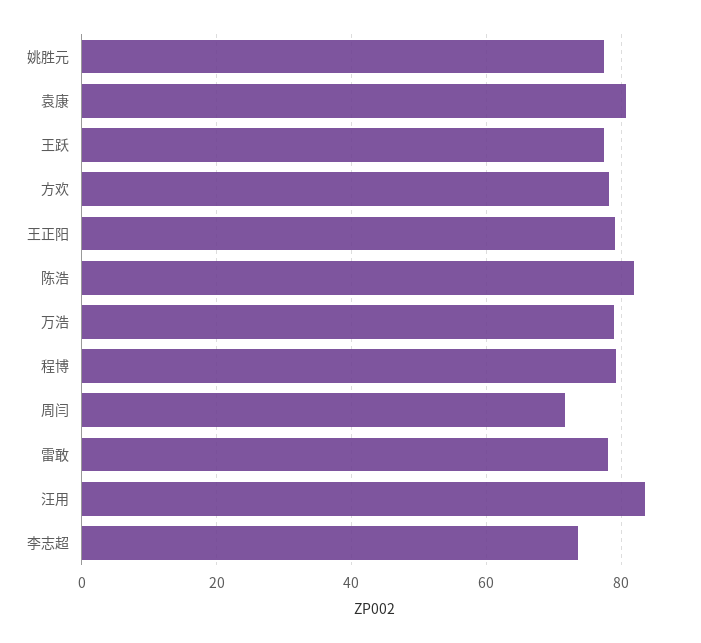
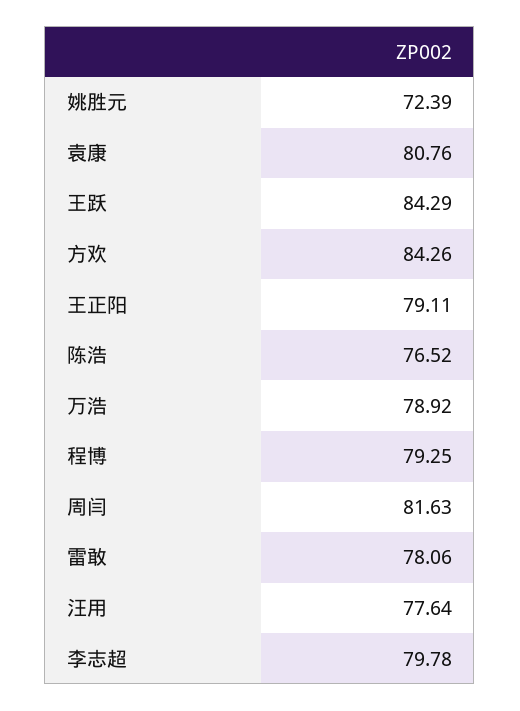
  {
-   "姚胜元": 78,
+   "姚胜元": 72.39,
    "袁康": 80.76,
-   "王跃": 78,
+   "王跃": 84.29,
-   "方欢": 78,
+   "方欢": 84.26,
    "王正阳": 79.11,
-   "陈浩": 82,
+   "陈浩": 76.52,
    "万浩": 78.92,
    "程博": 79.25,
-   "周闫": 72,
+   "周闫": 81.63,
    "雷敢": 78.06,
-   "汪用": 84,
+   "汪用": 77.64,
-   "李志超": 74
+   "李志超": 79.78
  }

